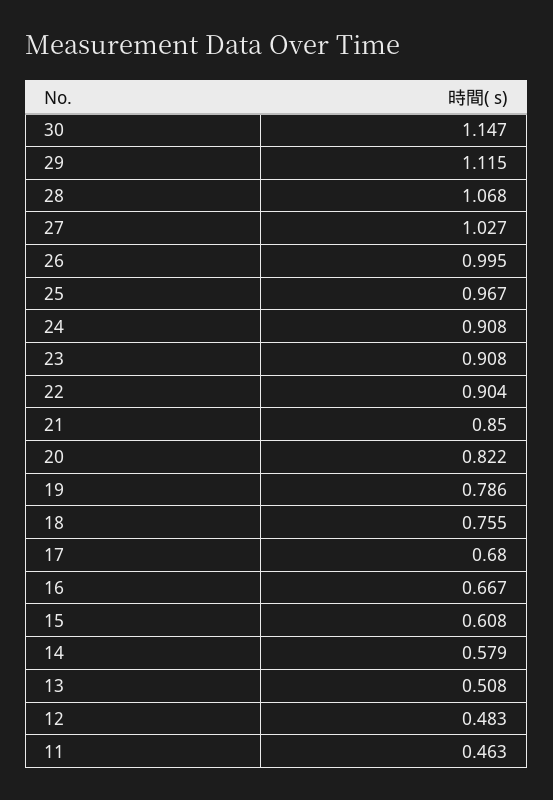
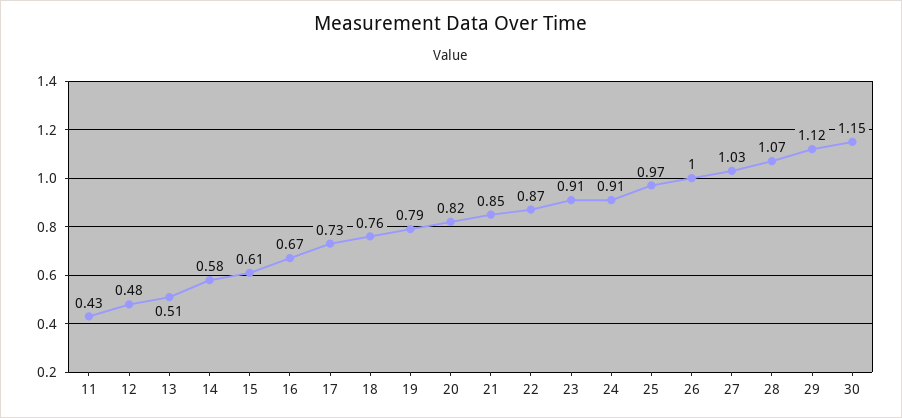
  {
    "30": 1.147,
    "29": 1.115,
    "28": 1.068,
    "27": 1.027,
    "26": 0.995,
    "25": 0.967,
    "24": 0.908,
    "23": 0.908,
-   "22": 0.904,
+   "22": 0.87,
    "21": 0.85,
    "20": 0.822,
    "19": 0.786,
    "18": 0.755,
-   "17": 0.68,
+   "17": 0.73,
    "16": 0.667,
    "15": 0.608,
    "14": 0.579,
    "13": 0.508,
    "12": 0.483,
-   "11": 0.463
+   "11": 0.43
  }

